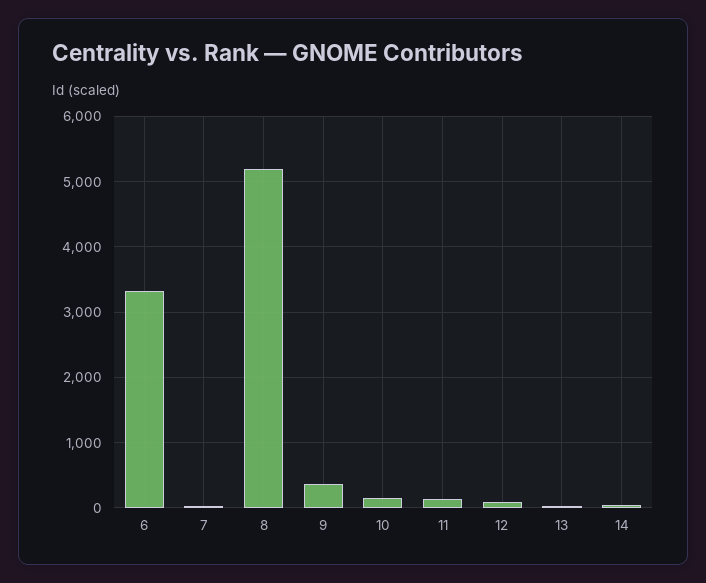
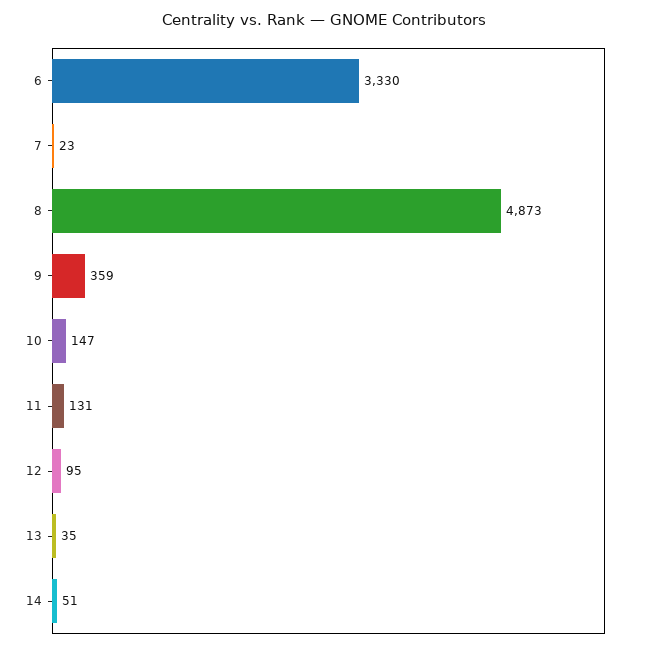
  {
    "6": 3330,
    "7": 23,
-   "8": 5200,
+   "8": 4873,
    "9": 359,
    "10": 147,
    "11": 131,
    "12": 95,
    "13": 35,
    "14": 51
  }

